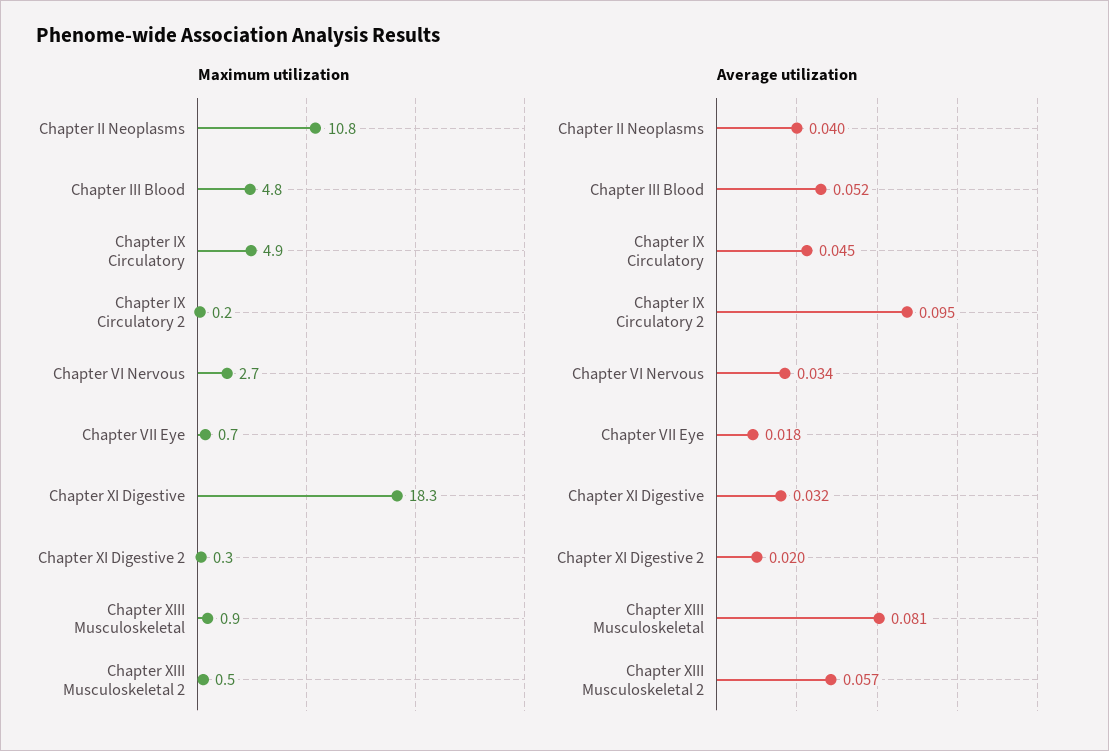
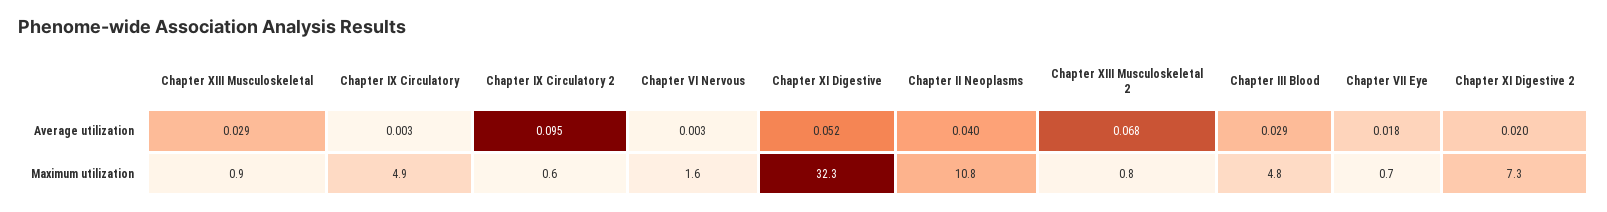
  {
    "Maximum utilization": {
      "Chapter II Neoplasms": 10.8,
      "Chapter III Blood": 4.8,
      "Chapter IX Circulatory": 4.9,
-     "Chapter IX Circulatory 2": 0.2,
+     "Chapter IX Circulatory 2": 0.6,
-     "Chapter VI Nervous": 2.7,
+     "Chapter VI Nervous": 1.6,
      "Chapter VII Eye": 0.7,
-     "Chapter XI Digestive": 18.3,
+     "Chapter XI Digestive": 32.3,
-     "Chapter XI Digestive 2": 0.3,
+     "Chapter XI Digestive 2": 7.3,
      "Chapter XIII Musculoskeletal": 0.9,
-     "Chapter XIII Musculoskeletal 2": 0.5
+     "Chapter XIII Musculoskeletal 2": 0.8
    },
    "Average utilization": {
      "Chapter II Neoplasms": 0.04,
-     "Chapter III Blood": 0.052,
+     "Chapter III Blood": 0.029,
-     "Chapter IX Circulatory": 0.045,
+     "Chapter IX Circulatory": 0.003,
      "Chapter IX Circulatory 2": 0.095,
-     "Chapter VI Nervous": 0.034,
+     "Chapter VI Nervous": 0.003,
      "Chapter VII Eye": 0.018,
-     "Chapter XI Digestive": 0.032,
+     "Chapter XI Digestive": 0.052,
      "Chapter XI Digestive 2": 0.02,
-     "Chapter XIII Musculoskeletal": 0.081,
+     "Chapter XIII Musculoskeletal": 0.029,
-     "Chapter XIII Musculoskeletal 2": 0.057
+     "Chapter XIII Musculoskeletal 2": 0.068
    }
  }

